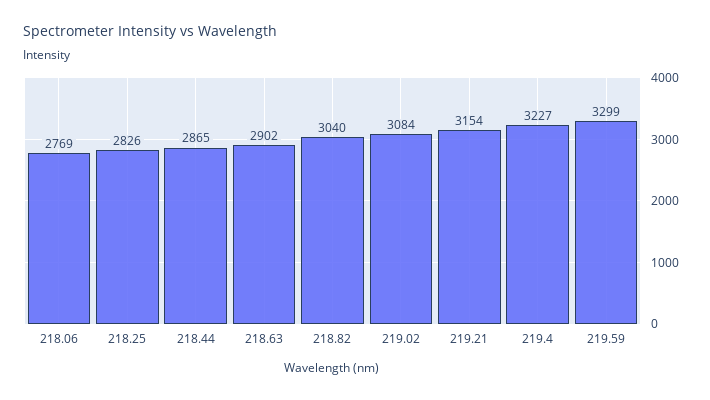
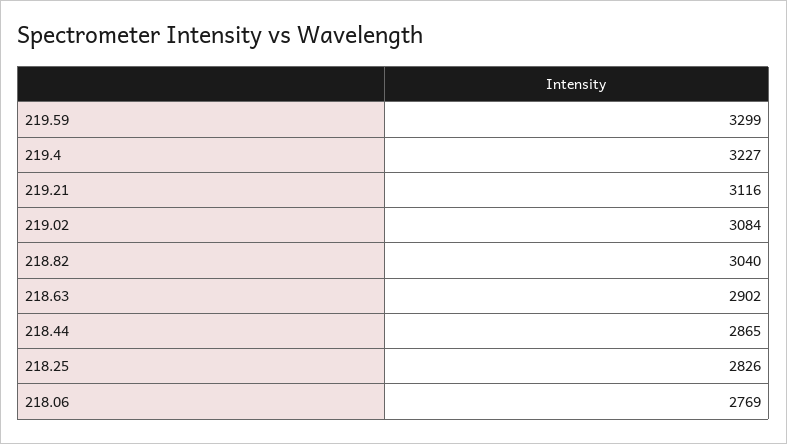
  {
    "218.06": 2769,
    "218.25": 2826,
    "218.44": 2865,
    "218.63": 2902,
    "218.82": 3040,
    "219.02": 3084,
-   "219.21": 3154,
+   "219.21": 3116,
    "219.4": 3227,
    "219.59": 3299
  }

